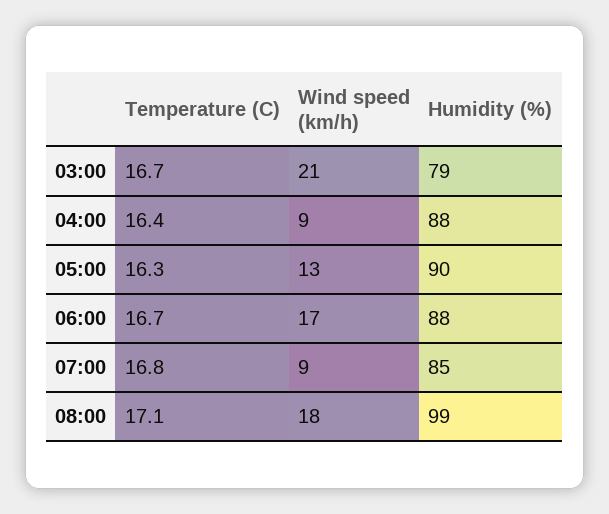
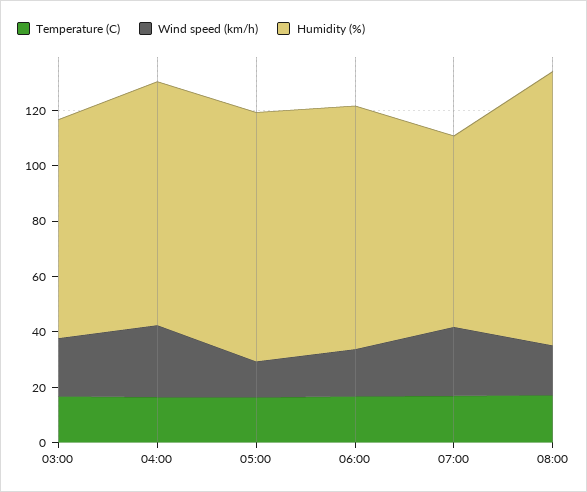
  {
    "Temperature (C)": {
      "03:00": 16.7,
      "04:00": 16.4,
      "05:00": 16.3,
      "06:00": 16.7,
      "07:00": 16.8,
      "08:00": 17.1
    },
    "Wind speed (km/h)": {
      "03:00": 21,
-     "04:00": 9,
+     "04:00": 25,
      "05:00": 13,
      "06:00": 17,
-     "07:00": 9,
+     "07:00": 25,
      "08:00": 18
    },
    "Humidity (%)": {
      "03:00": 79,
      "04:00": 88,
      "05:00": 90,
      "06:00": 88,
-     "07:00": 85,
+     "07:00": 70,
      "08:00": 99
    }
  }

